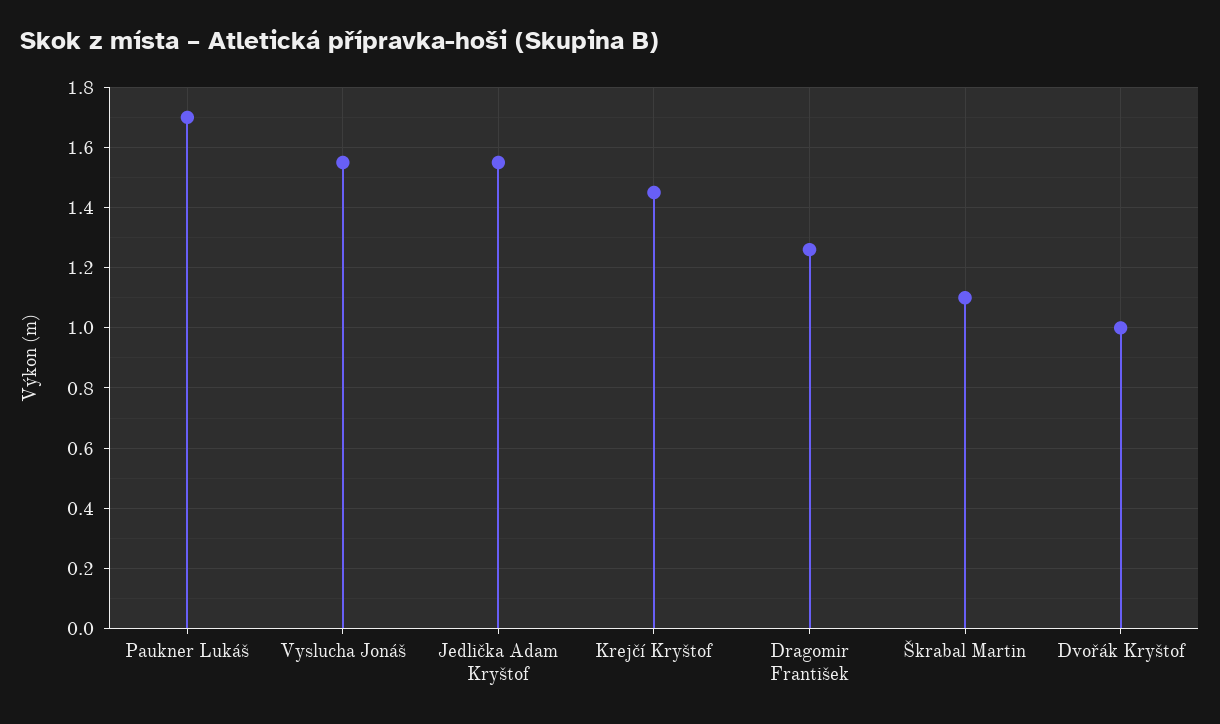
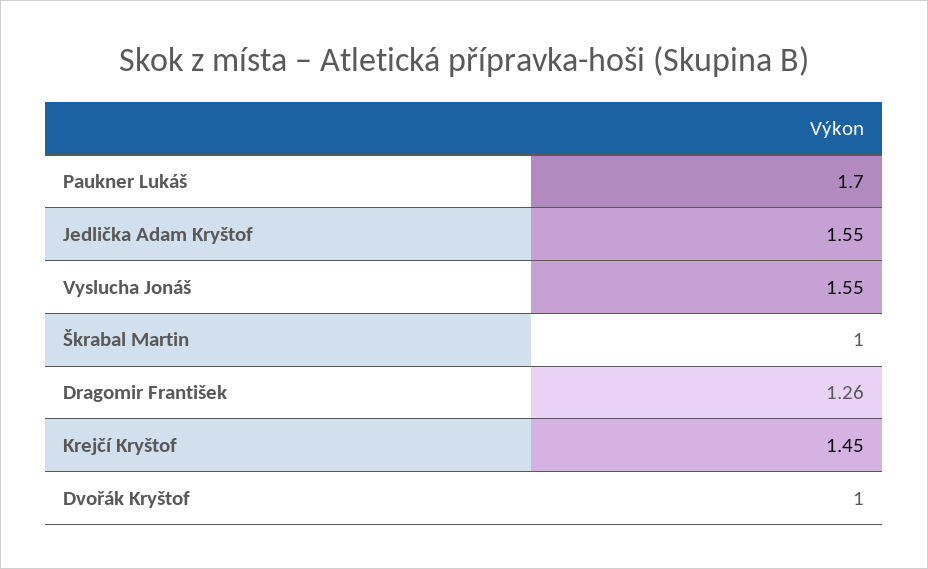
  {
    "Paukner Lukáš": 1.7,
    "Vyslucha Jonáš": 1.55,
    "Jedlička Adam Kryštof": 1.55,
    "Krejčí Kryštof": 1.45,
    "Dragomir František": 1.26,
-   "Škrabal Martin": 1.1,
+   "Škrabal Martin": 1,
    "Dvořák Kryštof": 1
  }

